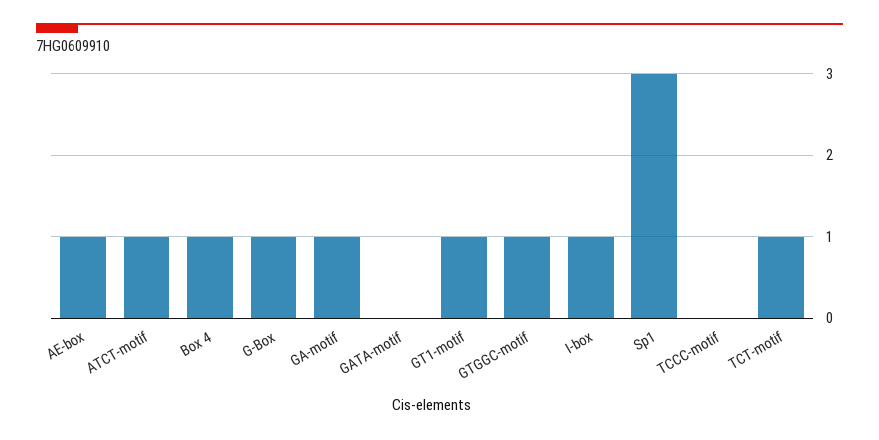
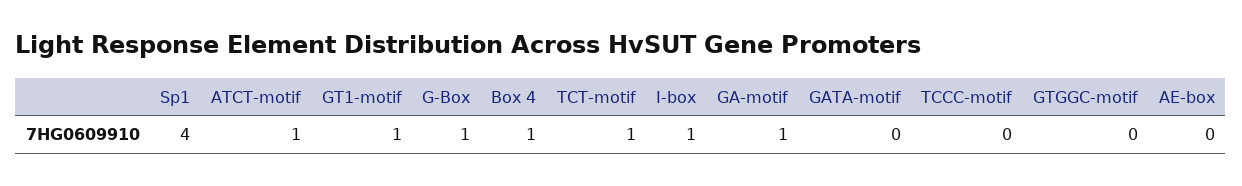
  {
-   "AE-box": 1,
+   "AE-box": 0,
    "ATCT-motif": 1,
    "Box 4": 1,
    "G-Box": 1,
    "GA-motif": 1,
    "GATA-motif": 0,
    "GT1-motif": 1,
-   "GTGGC-motif": 1,
+   "GTGGC-motif": 0,
    "I-box": 1,
-   "Sp1": 3,
+   "Sp1": 4,
    "TCCC-motif": 0,
    "TCT-motif": 1
  }

